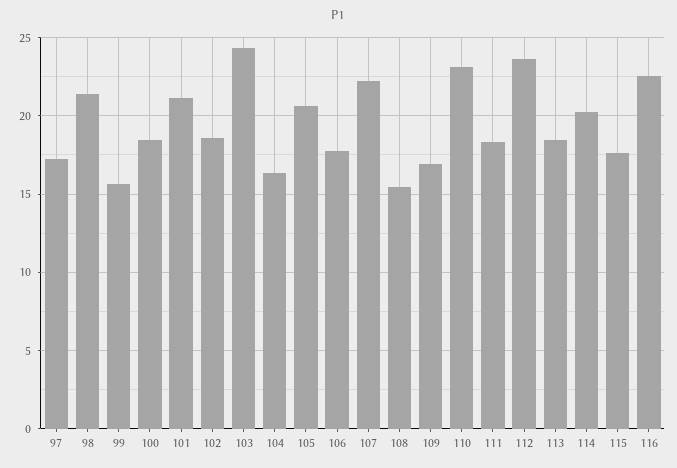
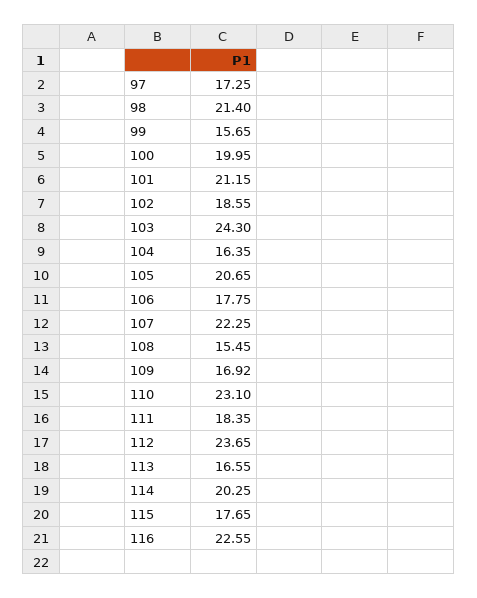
  {
    "97": 17.25,
    "98": 21.4,
    "99": 15.65,
-   "100": 18.5,
+   "100": 19.95,
    "101": 21.15,
    "102": 18.55,
    "103": 24.3,
    "104": 16.35,
    "105": 20.65,
    "106": 17.75,
    "107": 22.25,
    "108": 15.45,
    "109": 16.92,
    "110": 23.1,
    "111": 18.35,
    "112": 23.65,
-   "113": 18.5,
+   "113": 16.55,
    "114": 20.25,
    "115": 17.65,
    "116": 22.55
  }

